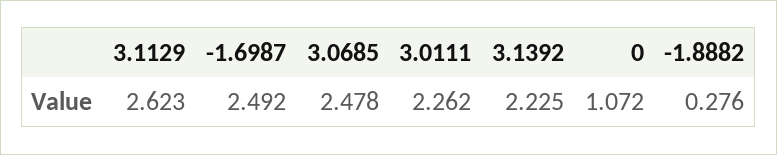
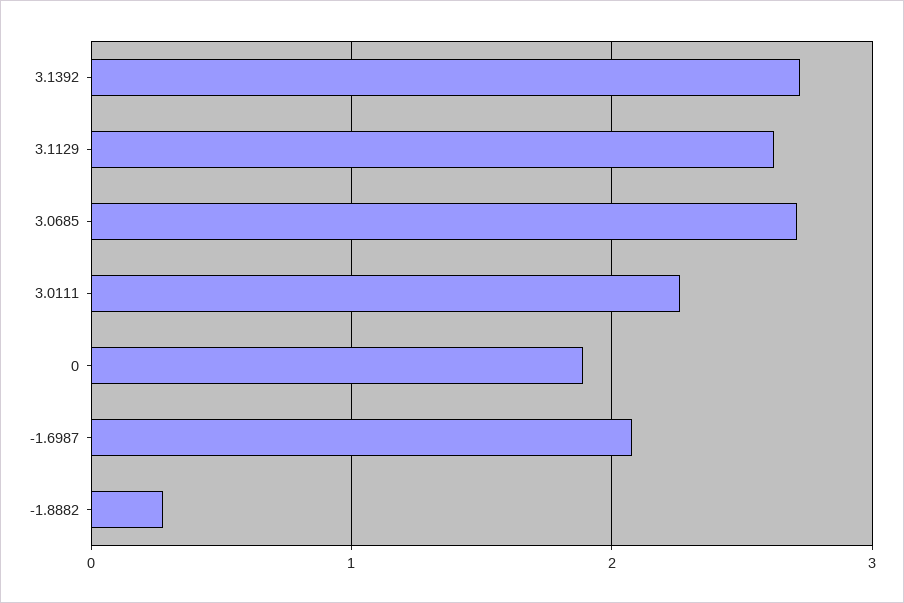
  {
    "3.1129": 2.623,
-   "-1.6987": 2.492,
+   "-1.6987": 2.1,
-   "3.0685": 2.478,
+   "3.0685": 2.7,
    "3.0111": 2.262,
-   "3.1392": 2.225,
+   "3.1392": 2.7,
-   "0": 1.072,
+   "0": 1.9,
    "-1.8882": 0.276
  }

